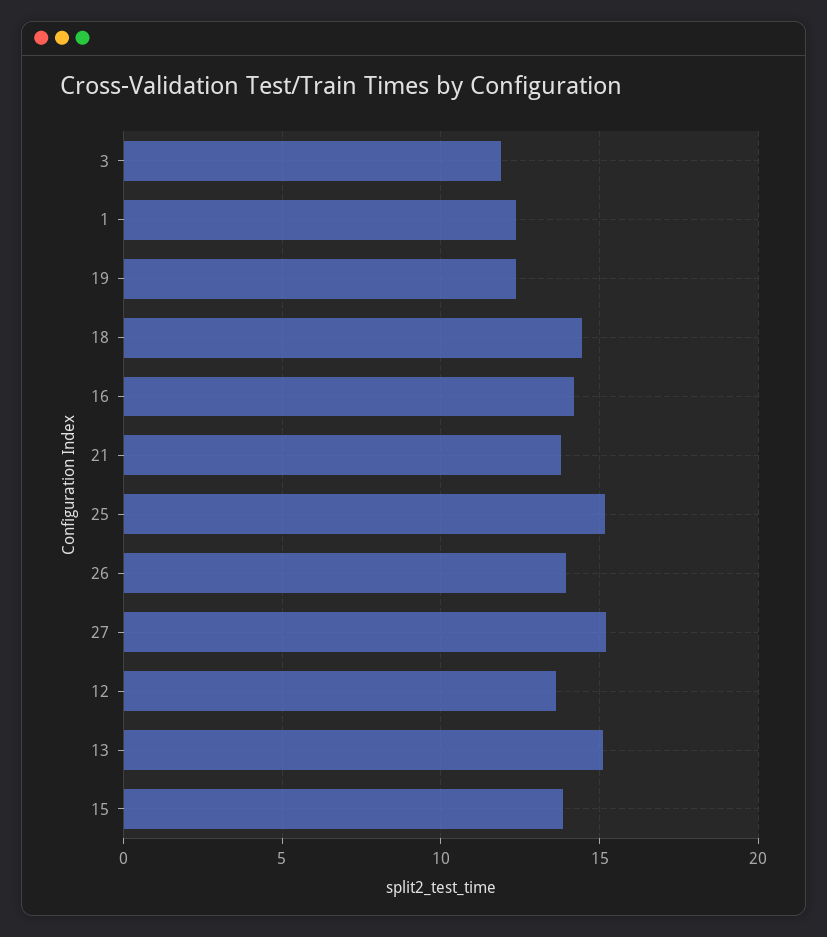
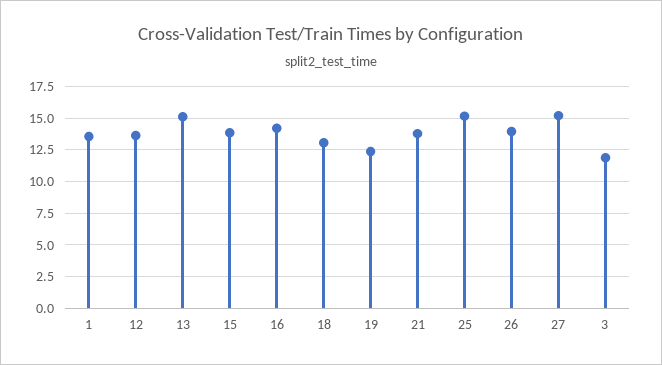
  {
    "3": 12,
-   "1": 12.5,
+   "1": 13.5,
    "19": 12.5,
-   "18": 14.5,
+   "18": 13,
    "16": 14,
    "21": 14,
    "25": 15,
    "26": 14,
    "27": 15,
    "12": 13.5,
    "13": 15,
    "15": 14
  }

